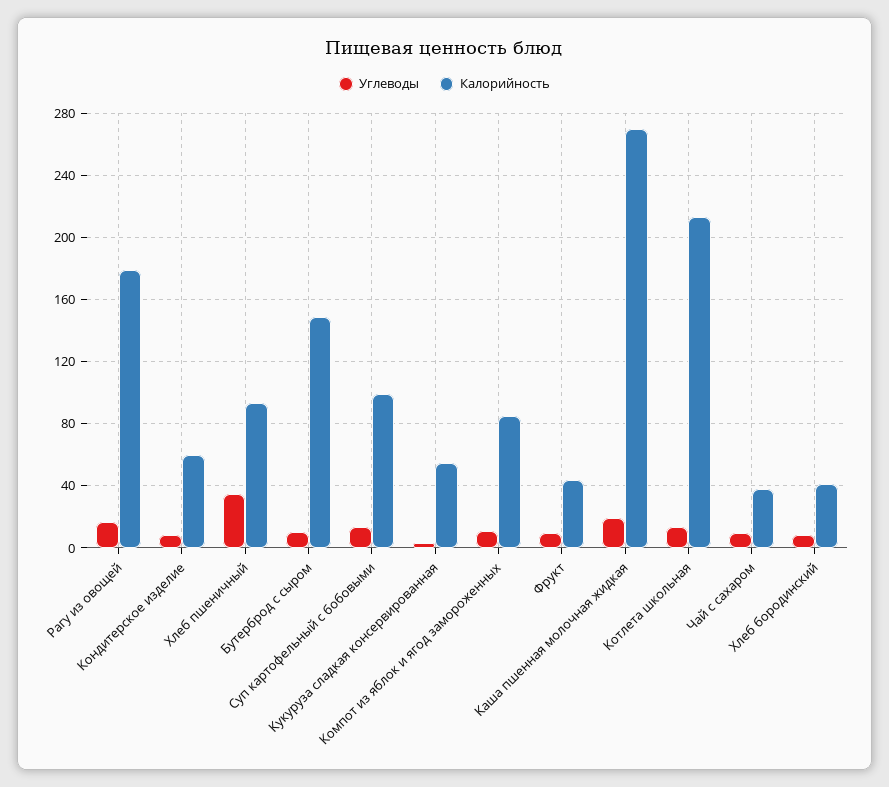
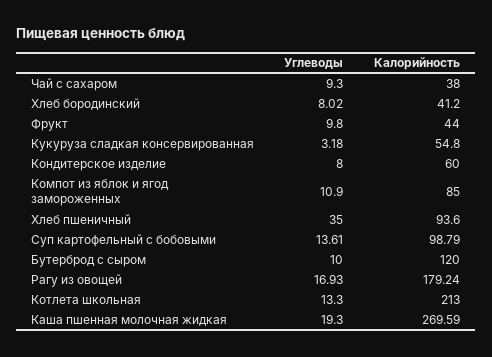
  {
    "Углеводы": {
      "Рагу из овощей": 16.93,
      "Кондитерское изделие": 8,
      "Хлеб пшеничный": 35,
      "Бутерброд с сыром": 10,
      "Суп картофельный с бобовыми": 13.61,
      "Кукуруза сладкая консервированная": 3.18,
      "Компот из яблок и ягод замороженных": 10.9,
      "Фрукт": 9.8,
      "Каша пшенная молочная жидкая": 19.3,
      "Котлета школьная": 13.3,
      "Чай с сахаром": 9.3,
      "Хлеб бородинский": 8.02
    },
    "Калорийность": {
      "Рагу из овощей": 179.24,
      "Кондитерское изделие": 60,
      "Хлеб пшеничный": 93.6,
-     "Бутерброд с сыром": 150,
+     "Бутерброд с сыром": 120,
      "Суп картофельный с бобовыми": 98.79,
      "Кукуруза сладкая консервированная": 54.8,
      "Компот из яблок и ягод замороженных": 85,
      "Фрукт": 44,
      "Каша пшенная молочная жидкая": 269.59,
      "Котлета школьная": 213,
      "Чай с сахаром": 38,
      "Хлеб бородинский": 41.2
    }
  }

